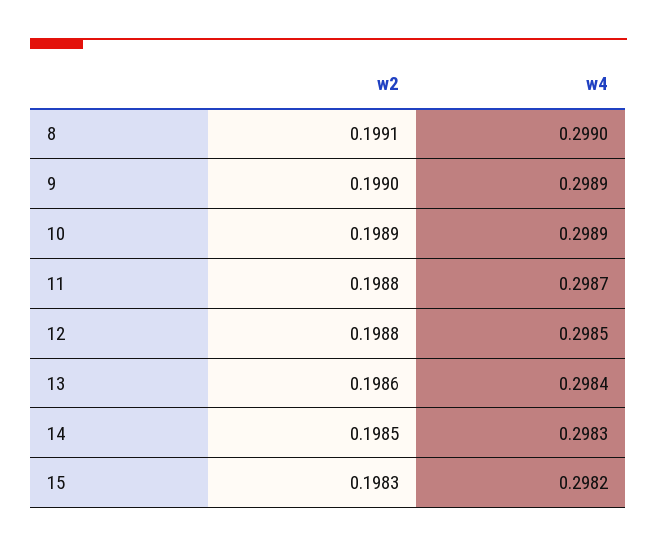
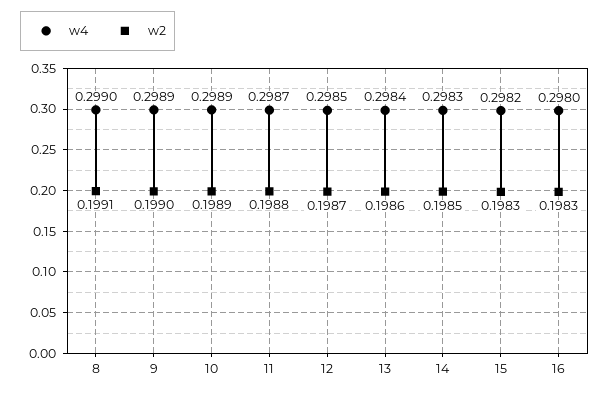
  {
    "w2": {
      "8": 0.1991,
      "9": 0.199,
      "10": 0.1989,
      "11": 0.1988,
-     "12": 0.1988,
+     "12": 0.1987,
      "13": 0.1986,
      "14": 0.1985,
-     "15": 0.1983
+     "15": 0.1983,
+     "16": 0.1983
    },
    "w4": {
      "8": 0.299,
      "9": 0.2989,
      "10": 0.2989,
      "11": 0.2987,
      "12": 0.2985,
      "13": 0.2984,
      "14": 0.2983,
-     "15": 0.2982
+     "15": 0.2982,
+     "16": 0.298
    }
  }

